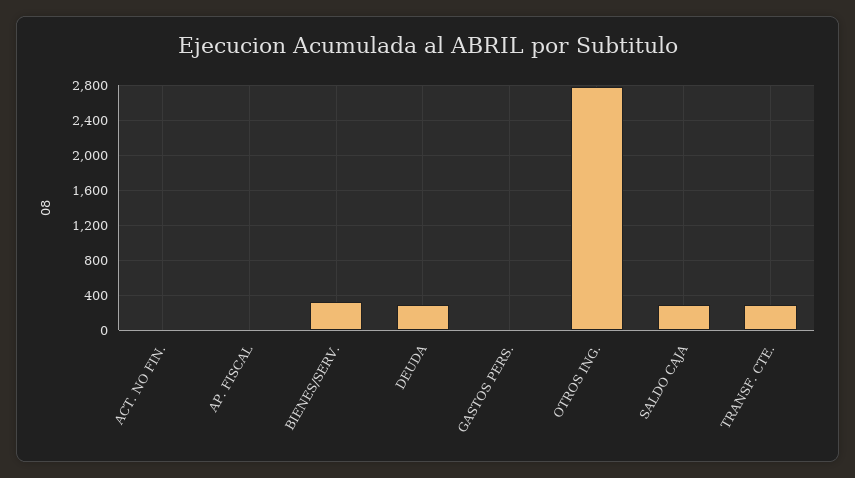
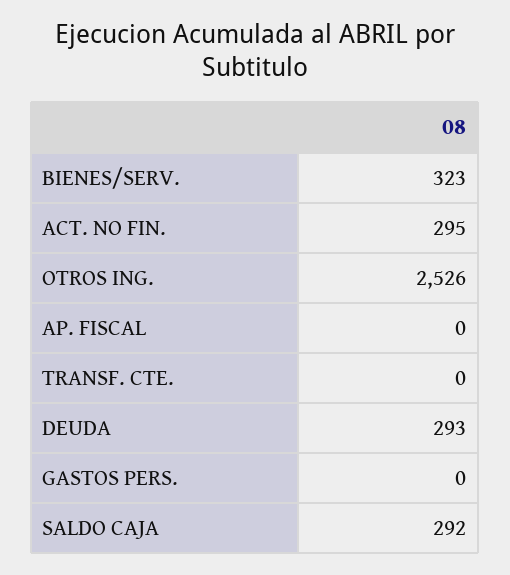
  {
-   "ACT. NO FIN.": 0,
+   "ACT. NO FIN.": 295,
    "AP. FISCAL": 0,
    "BIENES/SERV.": 323,
    "DEUDA": 293,
    "GASTOS PERS.": 0,
-   "OTROS ING.": 2800,
+   "OTROS ING.": 2526,
    "SALDO CAJA": 292,
-   "TRANSF. CTE.": 300
+   "TRANSF. CTE.": 0
  }

